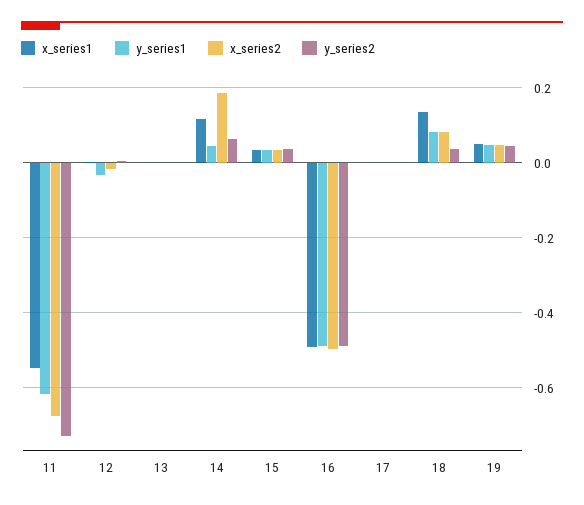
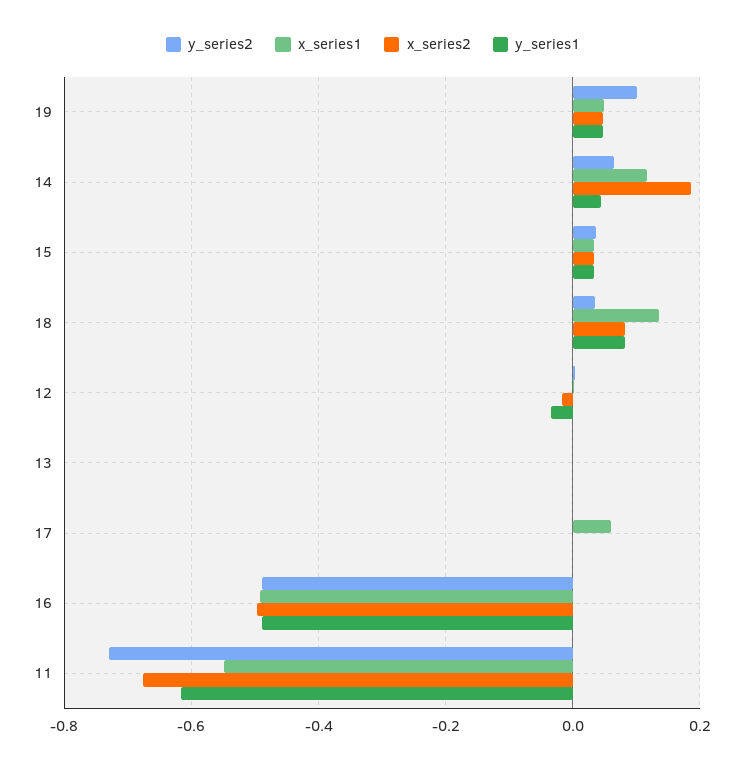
  {
    "x_series1": {
      "11": -0.54,
      "12": 0,
      "13": 0,
      "14": 0.12,
      "15": 0.04,
      "16": -0.5,
-     "17": 0,
+     "17": 0.06,
      "18": 0.14,
      "19": 0.04
    },
    "y_series1": {
      "11": -0.62,
      "12": -0.04,
      "13": 0,
      "14": 0.04,
      "15": 0.04,
      "16": -0.48,
      "17": 0,
      "18": 0.08,
      "19": 0.04
    },
    "x_series2": {
      "11": -0.68,
      "12": -0.02,
      "13": 0,
      "14": 0.18,
      "15": 0.04,
      "16": -0.5,
      "17": 0,
      "18": 0.08,
      "19": 0.04
    },
    "y_series2": {
      "11": -0.74,
      "12": 0,
      "13": 0,
      "14": 0.06,
      "15": 0.04,
      "16": -0.48,
      "17": 0,
      "18": 0.04,
-     "19": 0.04
+     "19": 0.1
    }
  }

